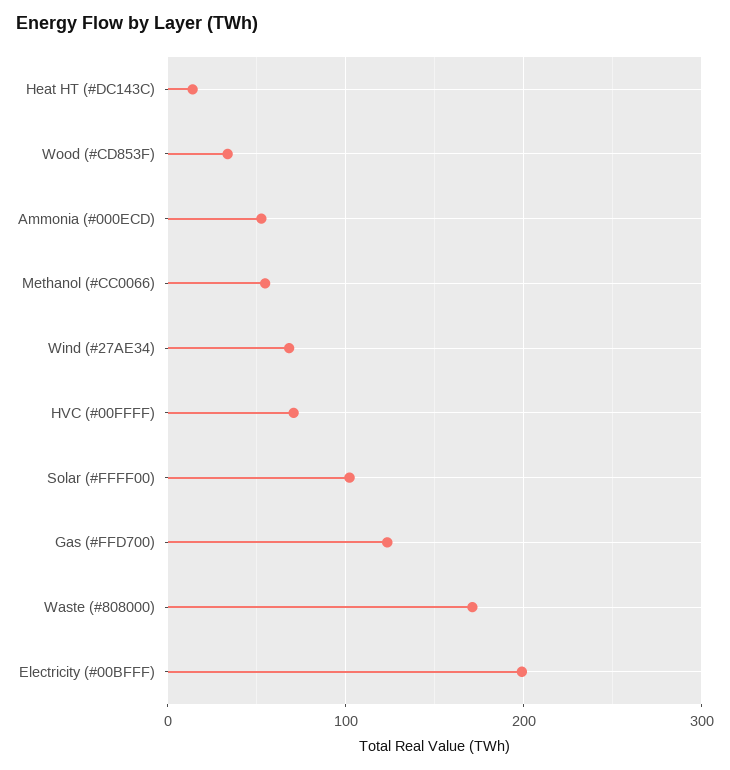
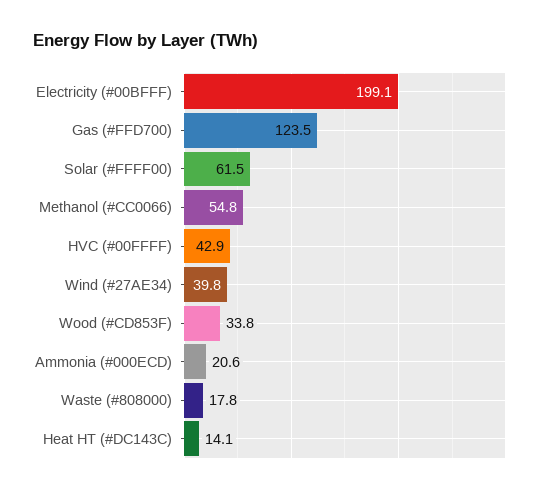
  {
    "Heat HT (#DC143C)": 14.1,
    "Wood (#CD853F)": 33.8,
-   "Ammonia (#000ECD)": 50,
+   "Ammonia (#000ECD)": 20.6,
    "Methanol (#CC0066)": 54.8,
-   "Wind (#27AE34)": 70,
+   "Wind (#27AE34)": 39.8,
-   "HVC (#00FFFF)": 70,
+   "HVC (#00FFFF)": 42.9,
-   "Solar (#FFFF00)": 100,
+   "Solar (#FFFF00)": 61.5,
    "Gas (#FFD700)": 123.5,
-   "Waste (#808000)": 170,
+   "Waste (#808000)": 17.8,
    "Electricity (#00BFFF)": 199.1
  }

